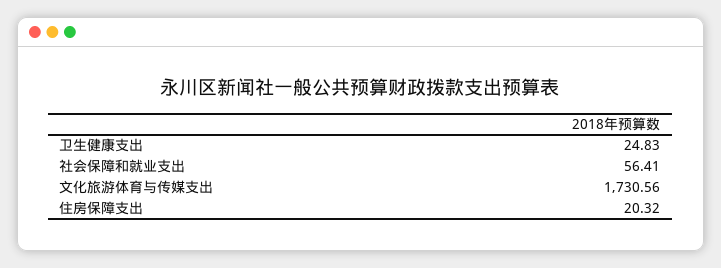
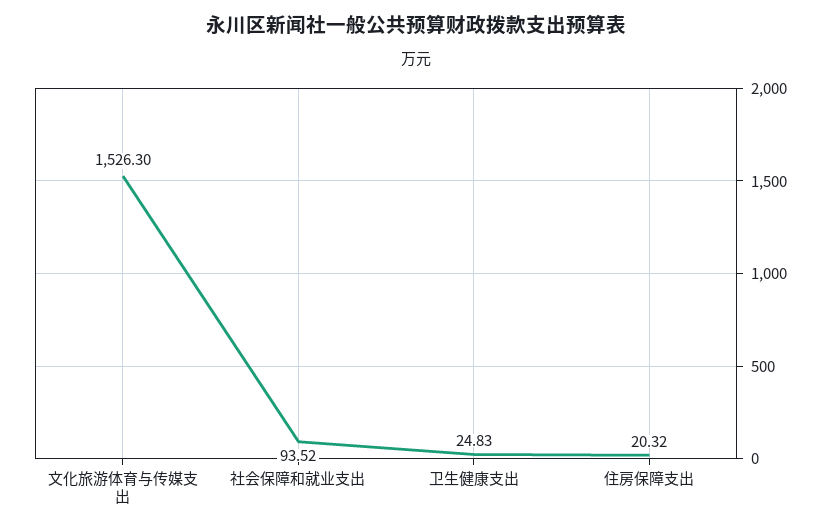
  {
    "卫生健康支出": 24.83,
-   "社会保障和就业支出": 56.41,
+   "社会保障和就业支出": 93.52,
-   "文化旅游体育与传媒支出": 1730.56,
+   "文化旅游体育与传媒支出": 1526.3,
    "住房保障支出": 20.32
  }

